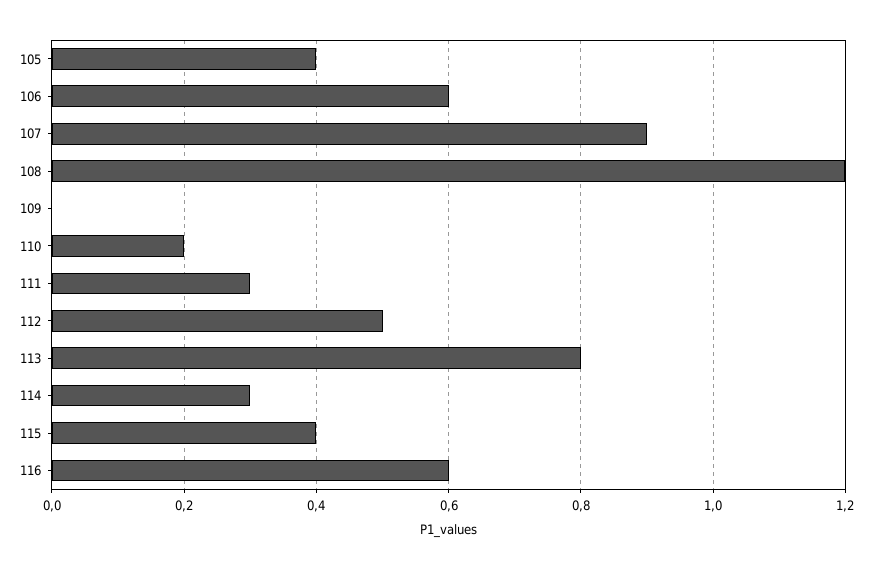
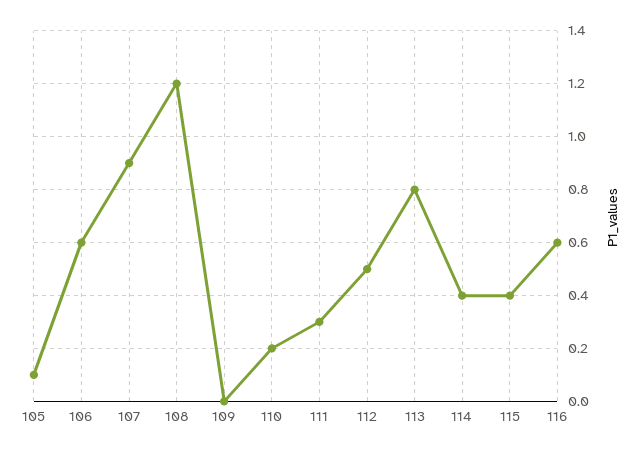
  {
-   "105": 0.4,
+   "105": 0.1,
    "106": 0.6,
    "107": 0.9,
    "108": 1.2,
    "109": 0,
    "110": 0.2,
    "111": 0.3,
    "112": 0.5,
    "113": 0.8,
-   "114": 0.3,
+   "114": 0.4,
    "115": 0.4,
    "116": 0.6
  }

